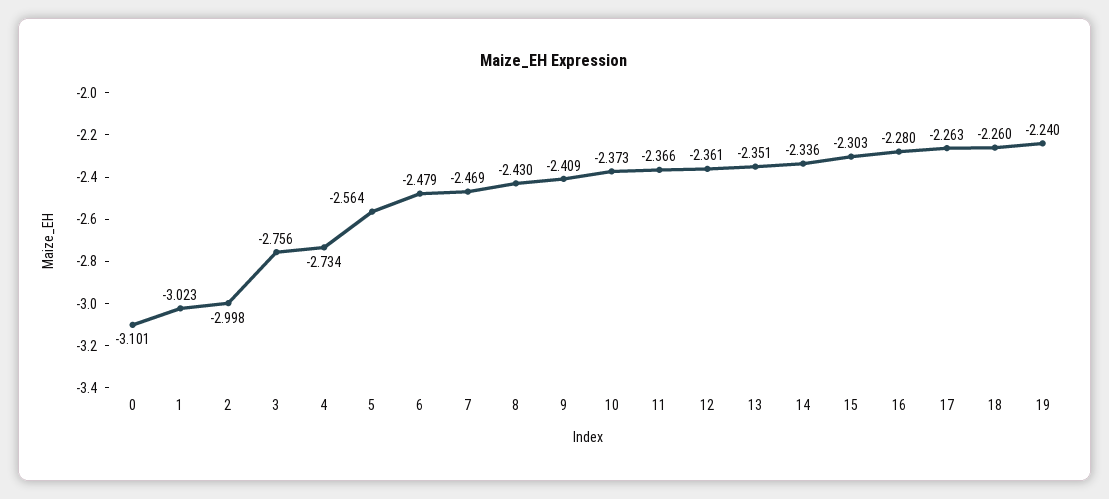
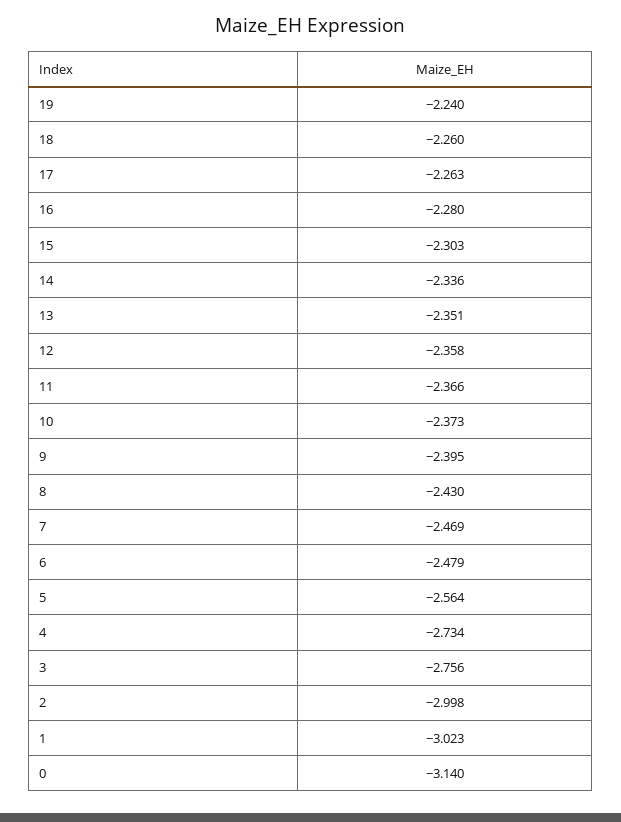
  {
-   "0": -3.101,
+   "0": -3.14,
    "1": -3.023,
    "2": -2.998,
    "3": -2.756,
    "4": -2.734,
    "5": -2.564,
    "6": -2.479,
    "7": -2.469,
    "8": -2.43,
-   "9": -2.409,
+   "9": -2.395,
    "10": -2.373,
    "11": -2.366,
-   "12": -2.361,
+   "12": -2.358,
    "13": -2.351,
    "14": -2.336,
    "15": -2.303,
    "16": -2.28,
    "17": -2.263,
    "18": -2.26,
    "19": -2.24
  }

